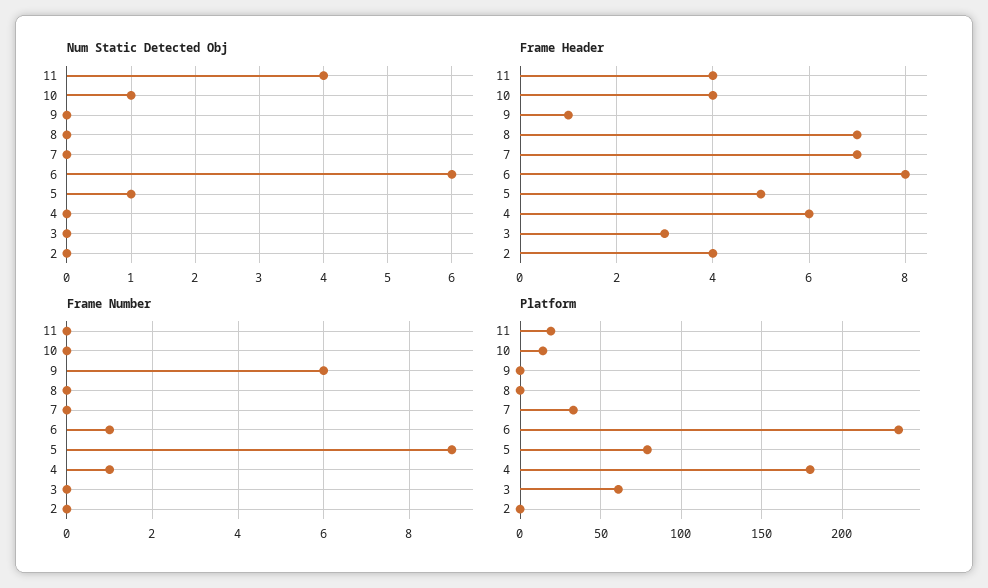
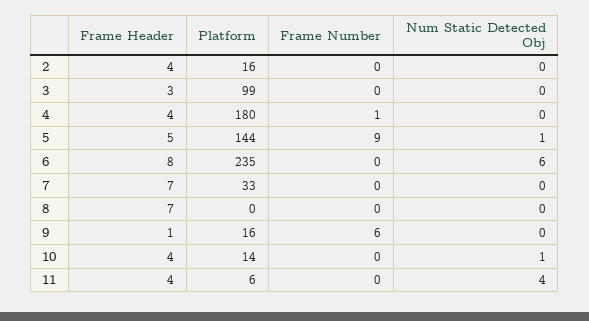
  {
    "Num Static Detected Obj": {
      "11": 4,
      "10": 1,
      "9": 0,
      "8": 0,
      "7": 0,
      "6": 6,
      "5": 1,
      "4": 0,
      "3": 0,
      "2": 0
    },
    "Frame Header": {
      "11": 4,
      "10": 4,
      "9": 1,
      "8": 7,
      "7": 7,
      "6": 8,
      "5": 5,
-     "4": 6,
+     "4": 4,
      "3": 3,
      "2": 4
    },
    "Frame Number": {
      "11": 0,
      "10": 0,
      "9": 6,
      "8": 0,
      "7": 0,
-     "6": 1,
+     "6": 0,
      "5": 9,
      "4": 1,
      "3": 0,
      "2": 0
    },
    "Platform": {
-     "11": 20,
+     "11": 6,
      "10": 14,
-     "9": 0,
+     "9": 16,
      "8": 0,
      "7": 33,
      "6": 235,
-     "5": 80,
+     "5": 144,
      "4": 180,
-     "3": 60,
+     "3": 99,
-     "2": 0
+     "2": 16
    }
  }

